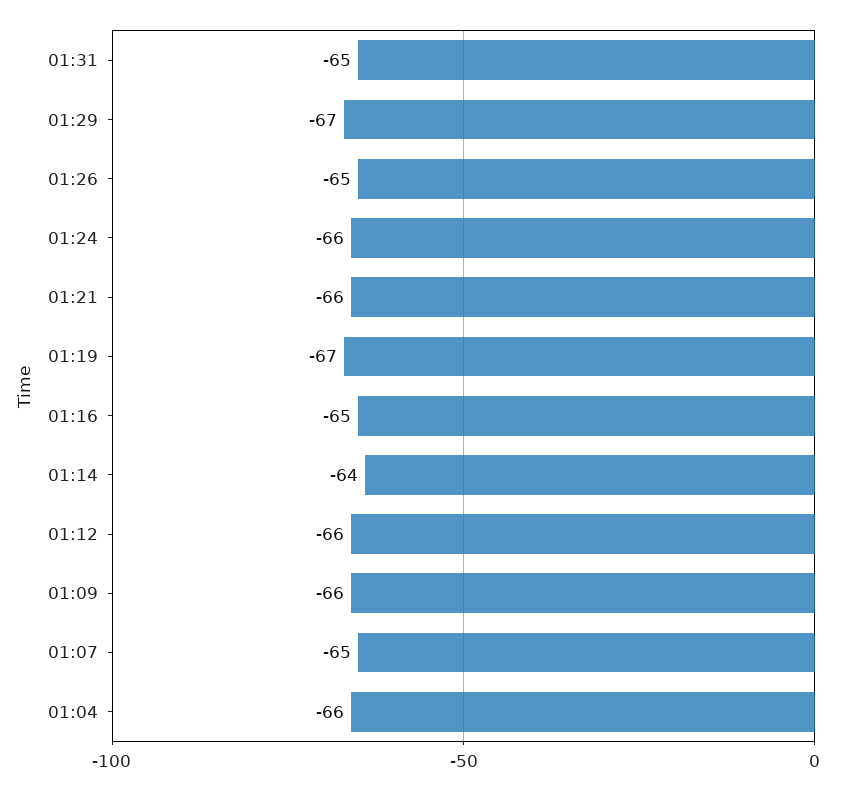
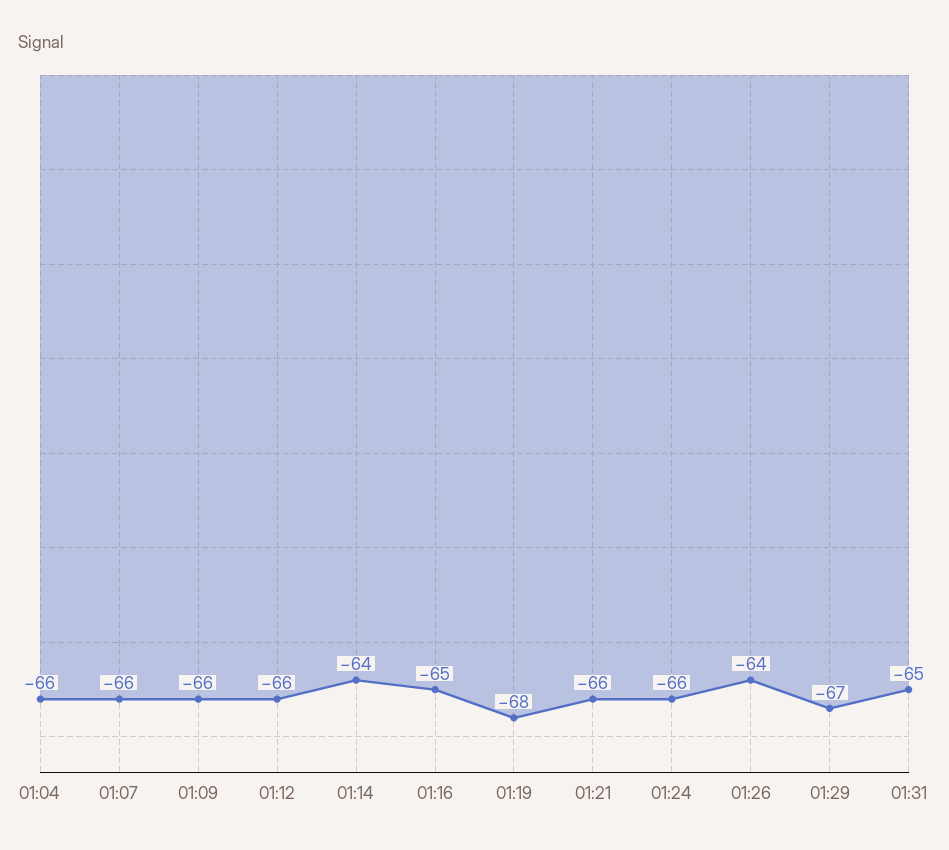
  {
    "01:31": -65,
    "01:29": -67,
-   "01:26": -65,
+   "01:26": -64,
    "01:24": -66,
    "01:21": -66,
-   "01:19": -67,
+   "01:19": -68,
    "01:16": -65,
    "01:14": -64,
    "01:12": -66,
    "01:09": -66,
-   "01:07": -65,
+   "01:07": -66,
    "01:04": -66
  }

